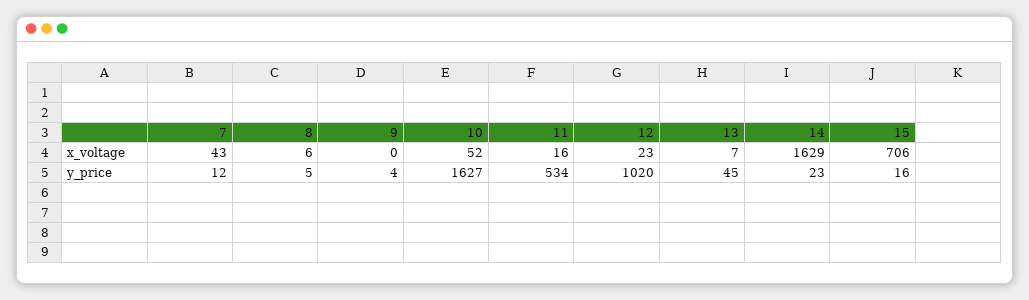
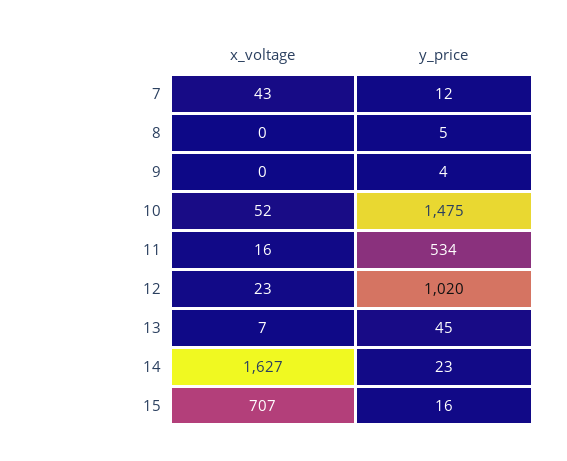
  {
    "7": {
      "x_voltage": 43,
      "y_price": 12
    },
    "8": {
-     "x_voltage": 6,
+     "x_voltage": 0,
      "y_price": 5
    },
    "9": {
      "x_voltage": 0,
      "y_price": 4
    },
    "10": {
      "x_voltage": 52,
-     "y_price": 1627
+     "y_price": 1475
    },
    "11": {
      "x_voltage": 16,
      "y_price": 534
    },
    "12": {
      "x_voltage": 23,
      "y_price": 1020
    },
    "13": {
      "x_voltage": 7,
      "y_price": 45
    },
    "14": {
-     "x_voltage": 1629,
+     "x_voltage": 1627,
      "y_price": 23
    },
    "15": {
-     "x_voltage": 706,
+     "x_voltage": 707,
      "y_price": 16
    }
  }

